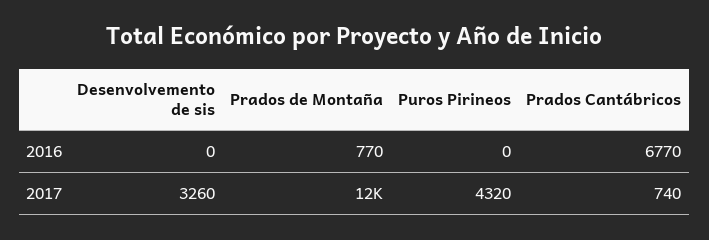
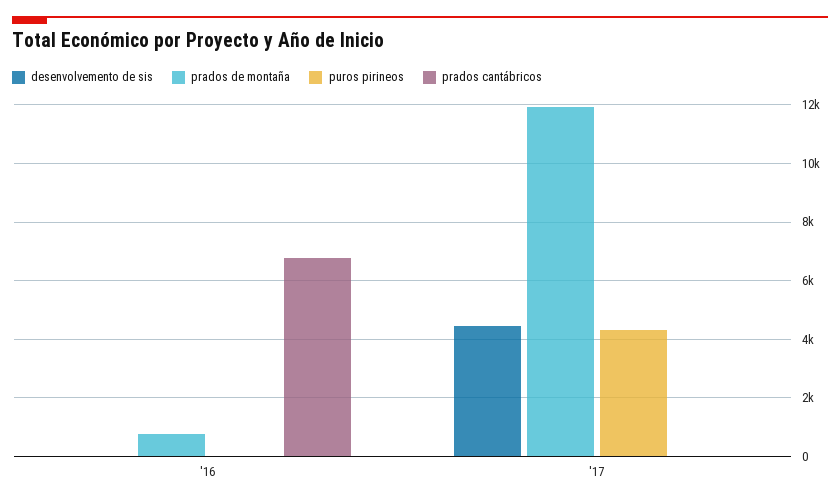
  {
    "Desenvolvemento de sis": {
      "2016": 0,
-     "2017": 3260
+     "2017": 4500
    },
    "Prados de Montaña": {
      "2016": 770,
      "2017": 12000
    },
    "Puros Pirineos": {
      "2016": 0,
      "2017": 4320
    },
    "Prados Cantábricos": {
      "2016": 6770,
-     "2017": 740
+     "2017": 0
    }
  }

